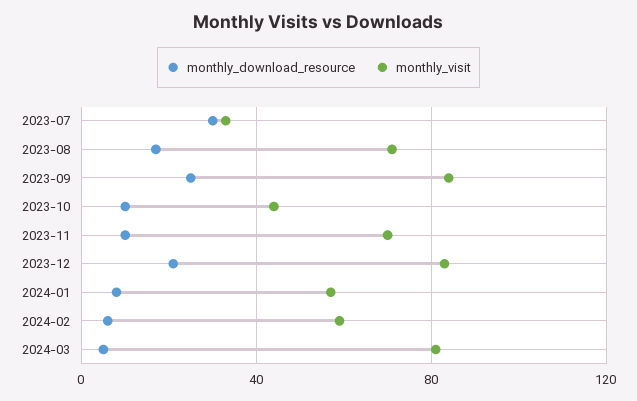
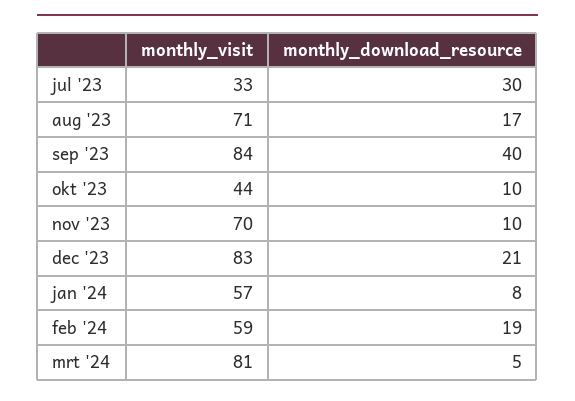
  {
    "monthly_download_resource": {
      "2023-07": 30,
      "2023-08": 17,
-     "2023-09": 25,
+     "2023-09": 40,
      "2023-10": 10,
      "2023-11": 10,
      "2023-12": 21,
      "2024-01": 8,
-     "2024-02": 5,
+     "2024-02": 19,
      "2024-03": 5
    },
    "monthly_visit": {
      "2023-07": 33,
      "2023-08": 71,
      "2023-09": 84,
      "2023-10": 44,
      "2023-11": 70,
      "2023-12": 83,
      "2024-01": 57,
      "2024-02": 59,
      "2024-03": 81
    }
  }

